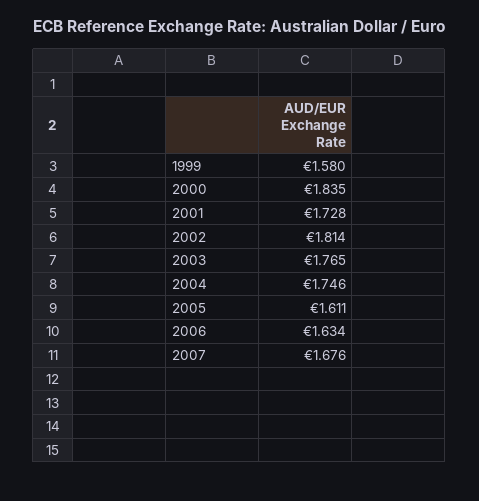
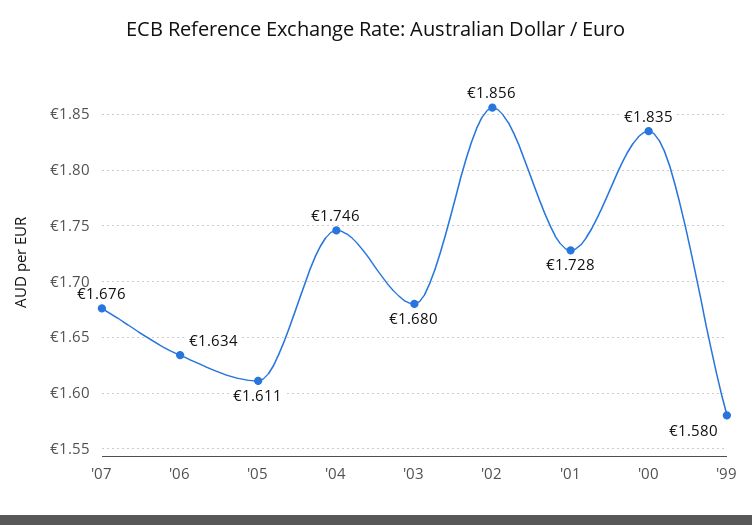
  {
    "1999": 1.58,
    "2000": 1.835,
    "2001": 1.728,
-   "2002": 1.814,
+   "2002": 1.856,
-   "2003": 1.765,
+   "2003": 1.68,
    "2004": 1.746,
    "2005": 1.611,
    "2006": 1.634,
    "2007": 1.676
  }

